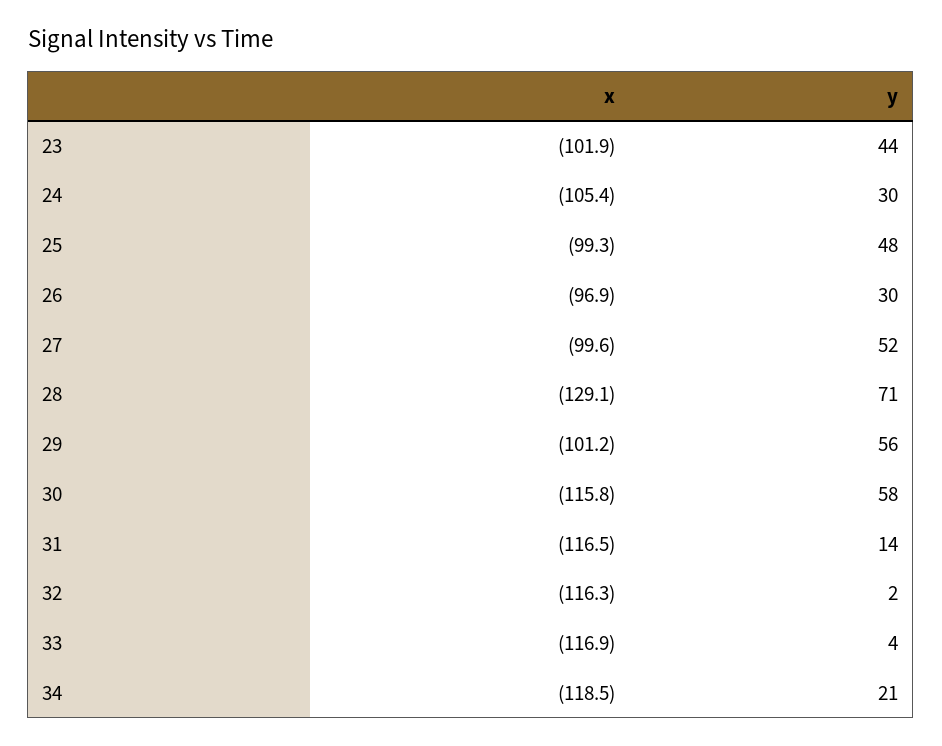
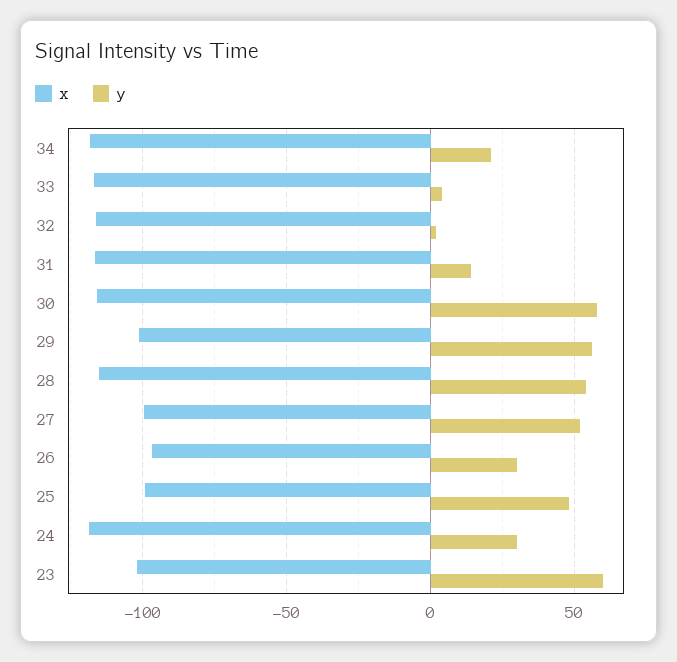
  {
    "x": {
      "23": -101.9,
-     "24": -105.4,
+     "24": -120,
      "25": -99.3,
      "26": -96.9,
      "27": -99.6,
-     "28": -129.1,
+     "28": -115,
      "29": -101.2,
      "30": -115.8,
      "31": -116.5,
      "32": -116.3,
      "33": -116.9,
      "34": -118.5
    },
    "y": {
-     "23": 44,
+     "23": 60,
      "24": 30,
      "25": 48,
      "26": 30,
      "27": 52,
-     "28": 71,
+     "28": 55,
      "29": 56,
      "30": 58,
      "31": 14,
      "32": 2,
      "33": 4,
      "34": 21
    }
  }

